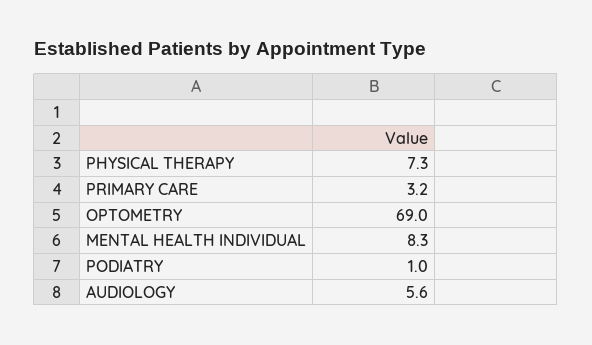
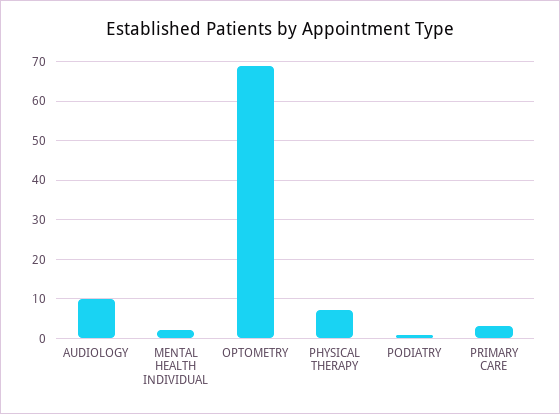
  {
    "PHYSICAL THERAPY": 7.3,
    "PRIMARY CARE": 3.2,
    "OPTOMETRY": 69,
-   "MENTAL HEALTH INDIVIDUAL": 8.3,
+   "MENTAL HEALTH INDIVIDUAL": 2,
    "PODIATRY": 1,
-   "AUDIOLOGY": 5.6
+   "AUDIOLOGY": 10
  }

